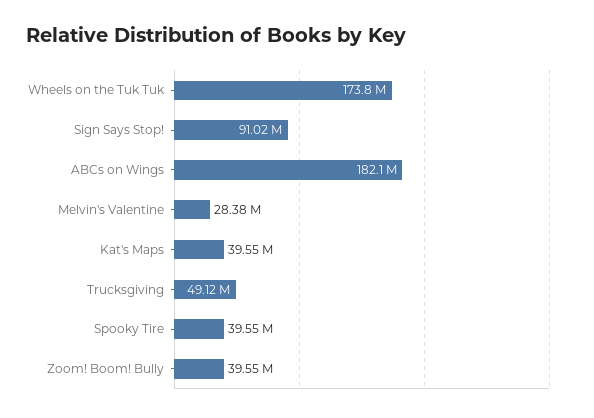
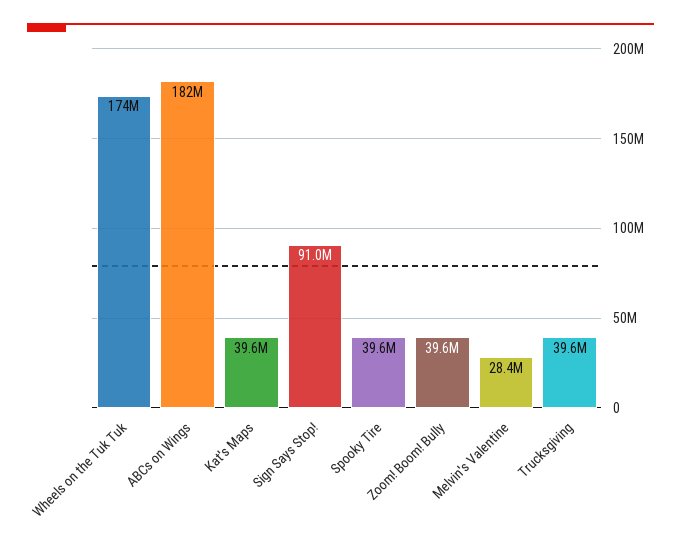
  {
    "Wheels on the Tuk Tuk": 173800000,
    "Sign Says Stop!": 91020000,
    "ABCs on Wings": 182100000,
    "Melvin's Valentine": 28380000,
    "Kat's Maps": 39550000,
-   "Trucksgiving": 49120000,
+   "Trucksgiving": 39600000,
    "Spooky Tire": 39550000,
    "Zoom! Boom! Bully": 39550000
  }

